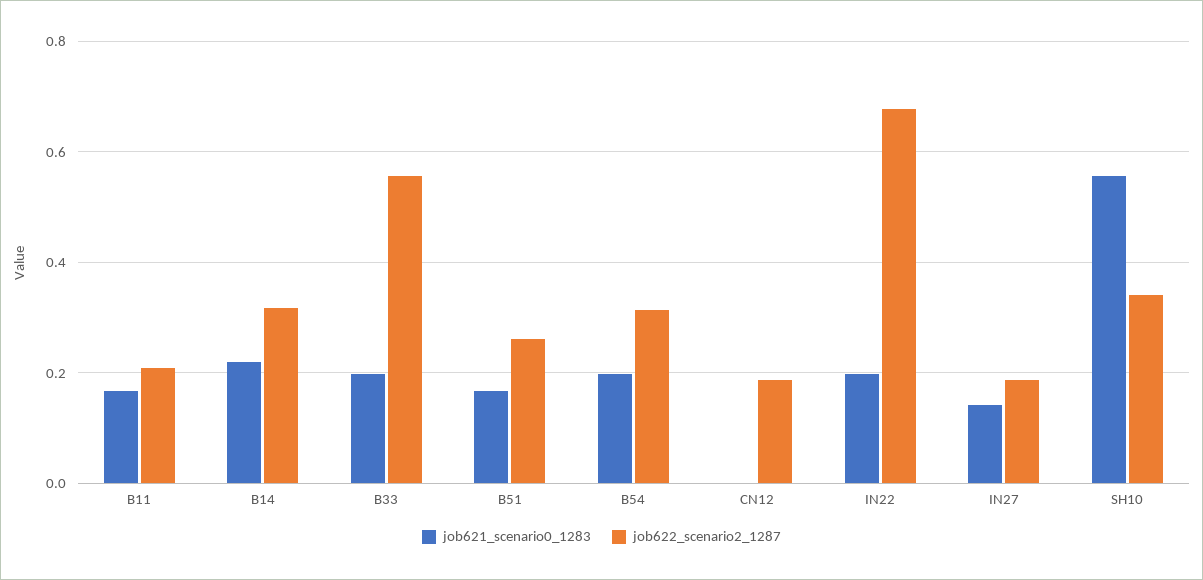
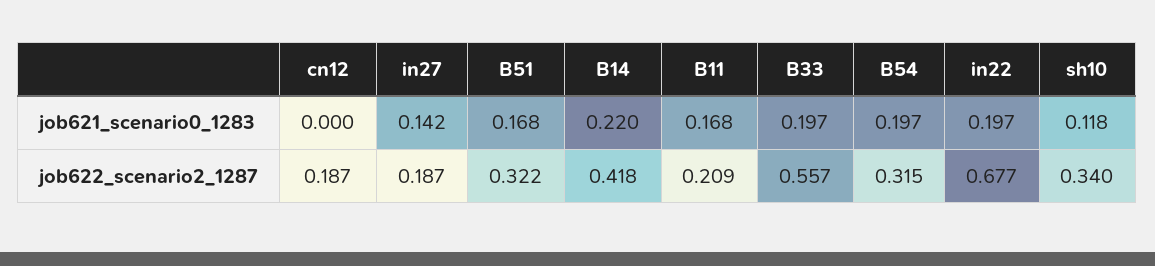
  {
    "job621_scenario0_1283": {
      "B11": 0.168,
      "B14": 0.22,
      "B33": 0.197,
      "B51": 0.168,
      "B54": 0.197,
      "CN12": 0,
      "IN22": 0.197,
      "IN27": 0.142,
-     "SH10": 0.56
+     "SH10": 0.118
    },
    "job622_scenario2_1287": {
      "B11": 0.209,
-     "B14": 0.32,
+     "B14": 0.418,
      "B33": 0.557,
-     "B51": 0.26,
+     "B51": 0.322,
      "B54": 0.315,
      "CN12": 0.187,
      "IN22": 0.677,
      "IN27": 0.187,
      "SH10": 0.34
    }
  }

